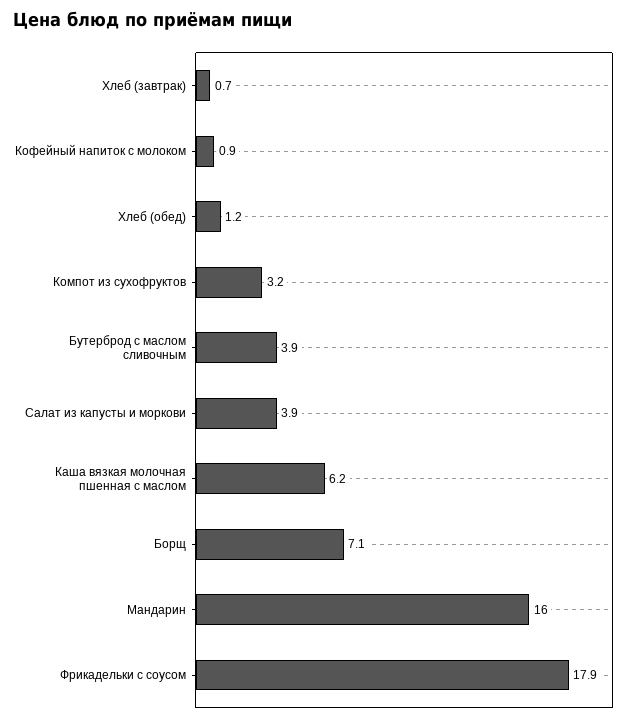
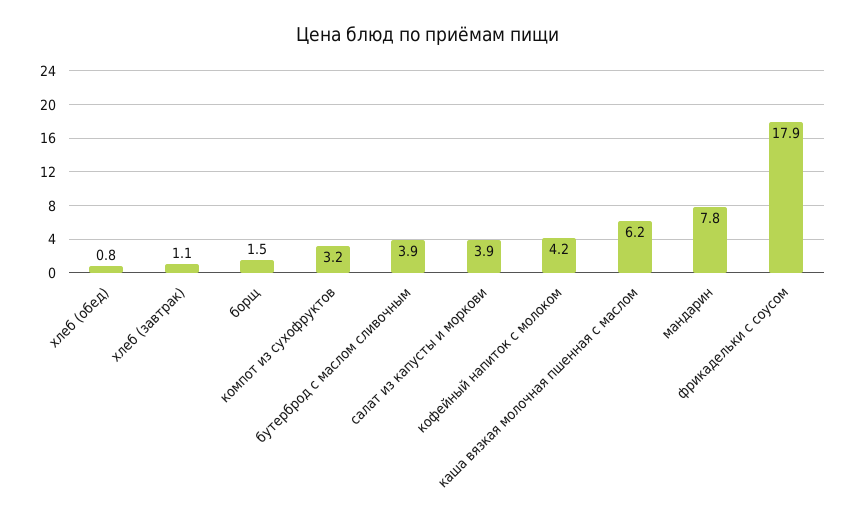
  {
-   "Хлеб (завтрак)": 0.7,
+   "Хлеб (завтрак)": 1.1,
-   "Кофейный напиток с молоком": 0.9,
+   "Кофейный напиток с молоком": 4.2,
-   "Хлеб (обед)": 1.2,
+   "Хлеб (обед)": 0.8,
    "Компот из сухофруктов": 3.2,
    "Бутерброд с маслом сливочным": 3.9,
    "Салат из капусты и моркови": 3.9,
    "Каша вязкая молочная пшенная с маслом": 6.2,
-   "Борщ": 7.1,
+   "Борщ": 1.5,
-   "Мандарин": 16,
+   "Мандарин": 7.8,
    "Фрикадельки с соусом": 17.9
  }

